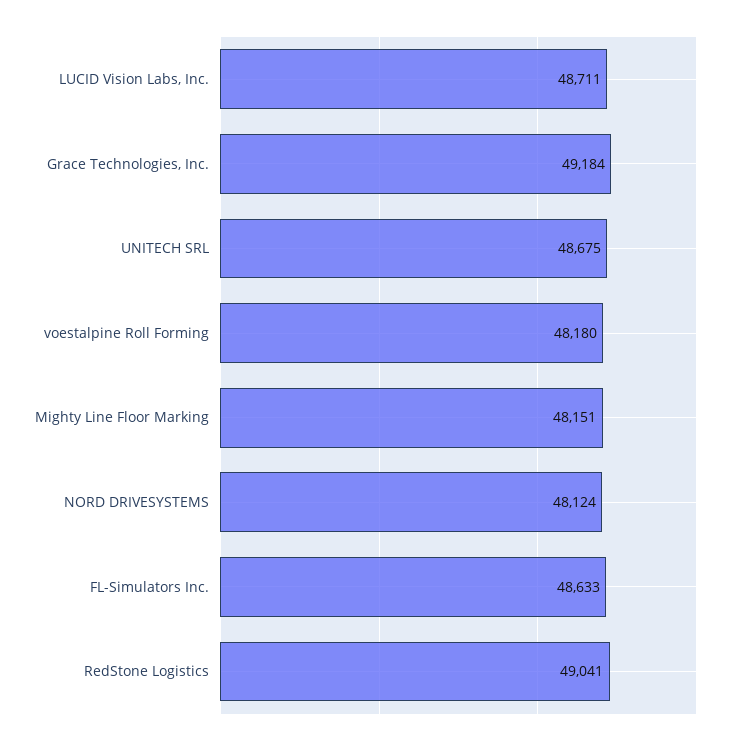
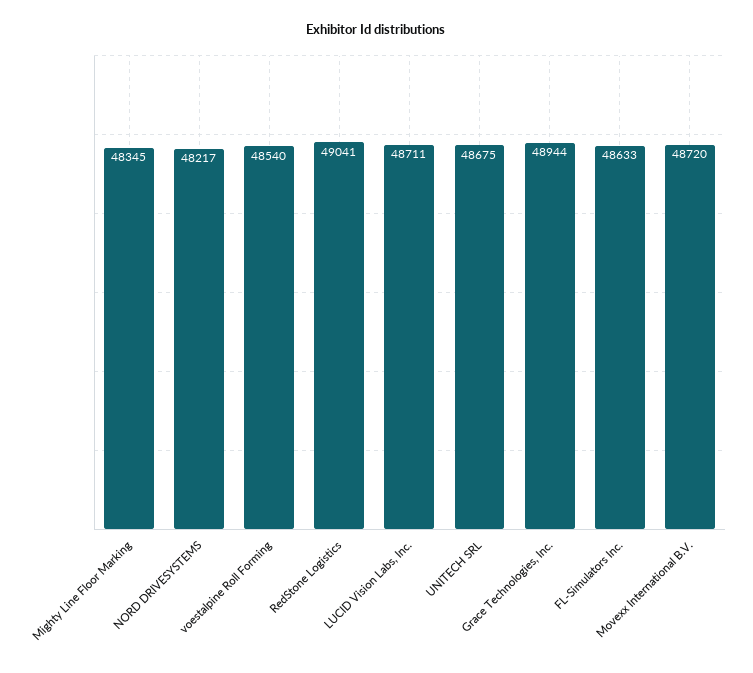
  {
    "LUCID Vision Labs, Inc.": 48711,
-   "Grace Technologies, Inc.": 49184,
+   "Grace Technologies, Inc.": 48944,
    "UNITECH SRL": 48675,
-   "voestalpine Roll Forming": 48180,
+   "voestalpine Roll Forming": 48540,
-   "Mighty Line Floor Marking": 48151,
+   "Mighty Line Floor Marking": 48345,
-   "NORD DRIVESYSTEMS": 48124,
+   "NORD DRIVESYSTEMS": 48217,
    "FL-Simulators Inc.": 48633,
-   "RedStone Logistics": 49041
+   "RedStone Logistics": 49041,
+   "Movexx International B.V.": 48720
  }

